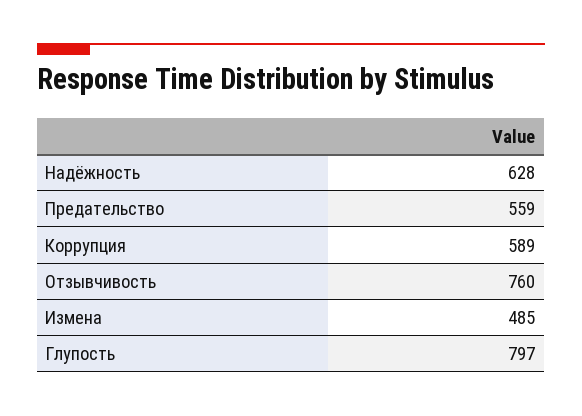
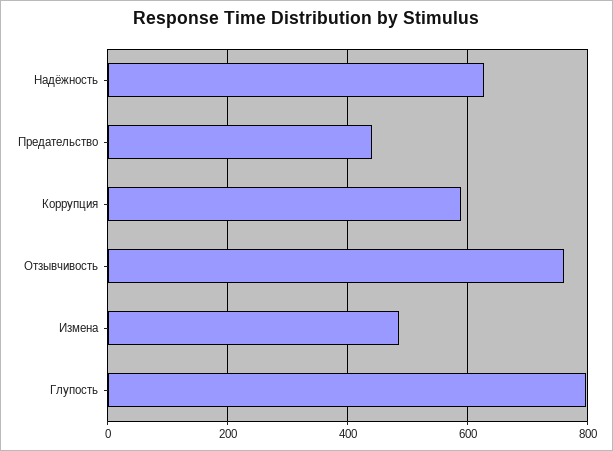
  {
    "Надёжность": 628,
-   "Предательство": 559,
+   "Предательство": 440,
    "Коррупция": 589,
    "Отзывчивость": 760,
    "Измена": 485,
    "Глупость": 797
  }

